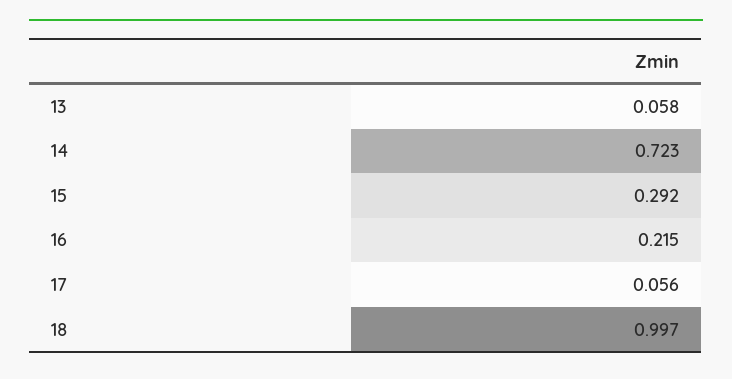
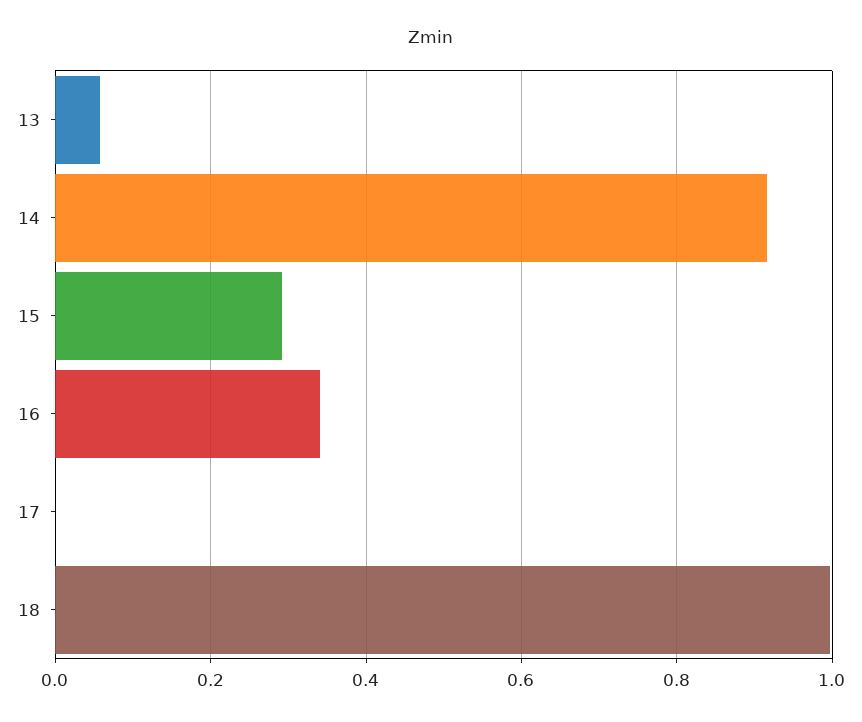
  {
    "13": 0.058,
-   "14": 0.723,
+   "14": 0.92,
    "15": 0.292,
-   "16": 0.215,
+   "16": 0.34,
-   "17": 0.056,
+   "17": 0,
    "18": 0.997
  }

